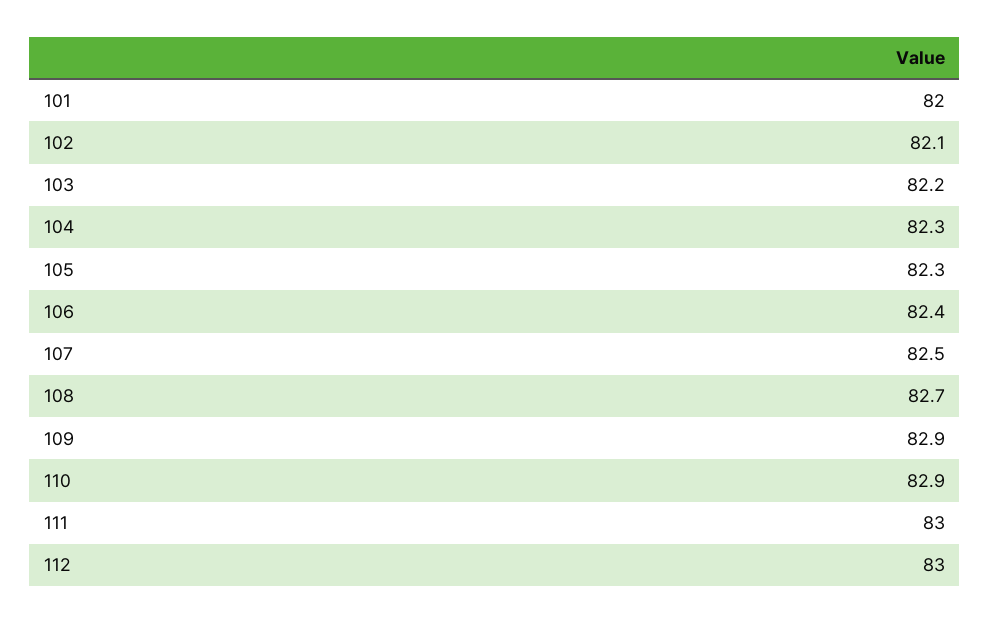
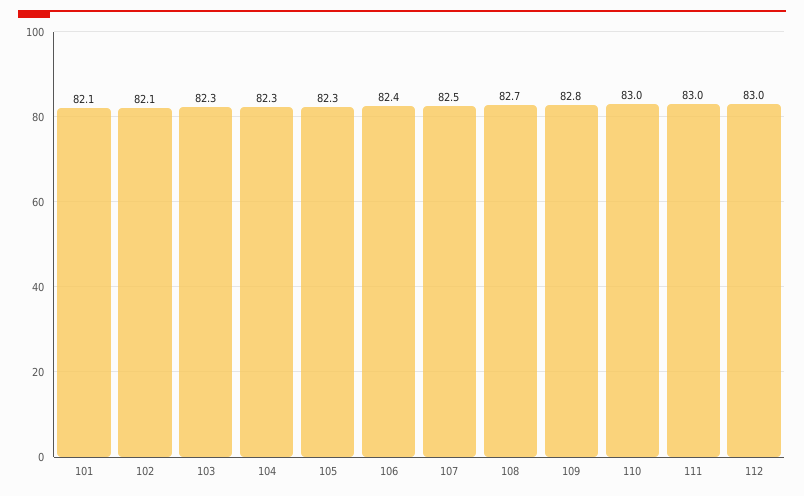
  {
-   "101": 82,
+   "101": 82.1,
    "102": 82.1,
-   "103": 82.2,
+   "103": 82.3,
    "104": 82.3,
    "105": 82.3,
    "106": 82.4,
    "107": 82.5,
    "108": 82.7,
-   "109": 82.9,
+   "109": 82.8,
-   "110": 82.9,
+   "110": 83,
    "111": 83,
    "112": 83
  }

